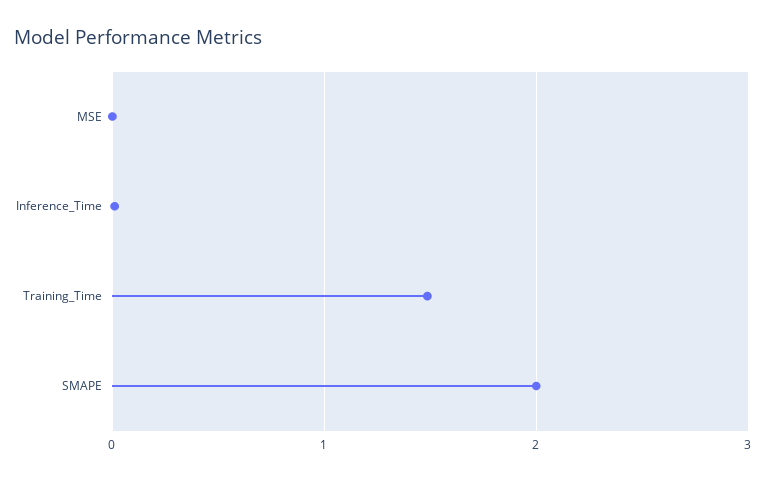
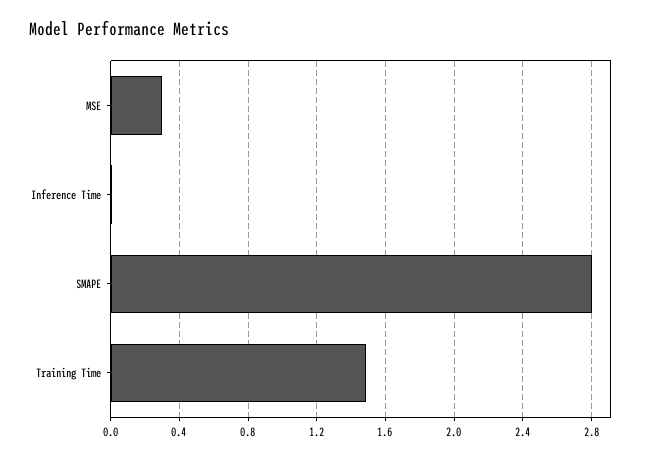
  {
-   "MSE": 0,
+   "MSE": 0.3,
    "Inference_Time": 0,
    "Training_Time": 1.5,
-   "SMAPE": 2
+   "SMAPE": 2.8
  }

